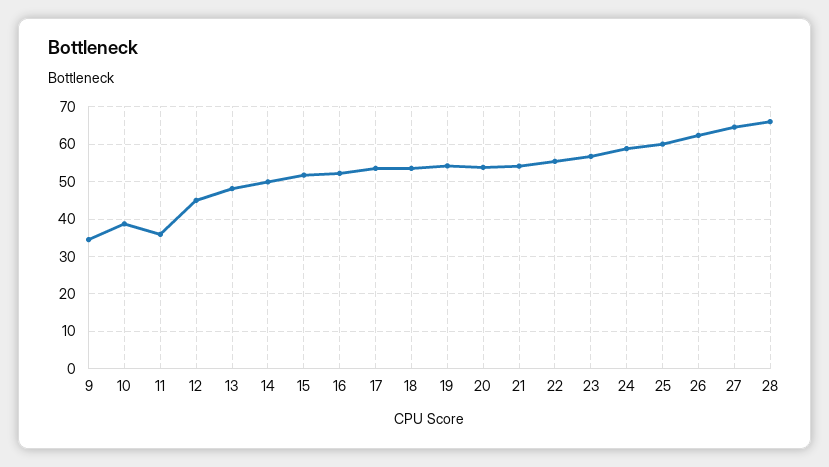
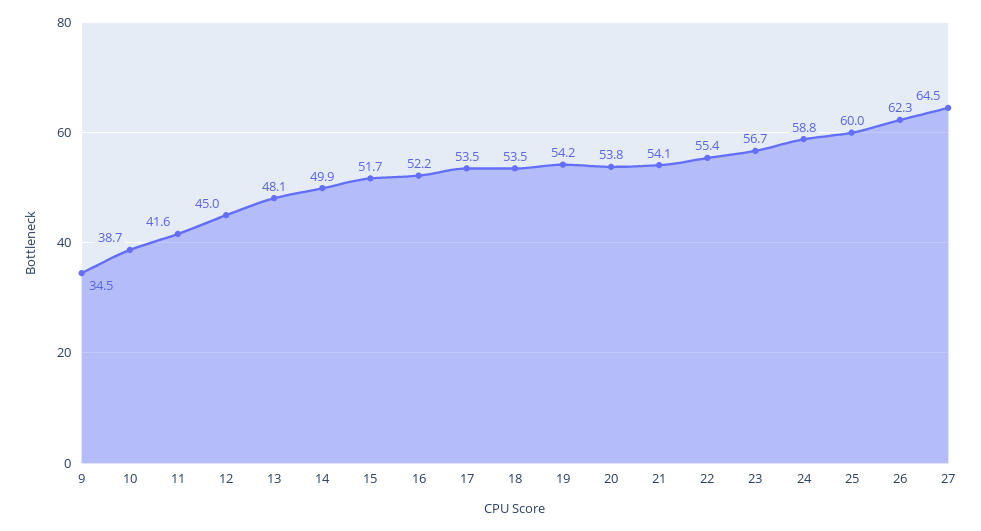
  {
    "9": 34.5,
    "10": 38.7,
-   "11": 36,
+   "11": 41.6,
    "12": 45,
    "13": 48.1,
    "14": 49.9,
    "15": 51.7,
    "16": 52.2,
    "17": 53.5,
    "18": 53.5,
    "19": 54.2,
    "20": 53.8,
    "21": 54.1,
    "22": 55.4,
    "23": 56.7,
    "24": 58.8,
    "25": 60,
    "26": 62.3,
-   "27": 64.5,
+   "27": 64.5
-   "28": 66
  }

